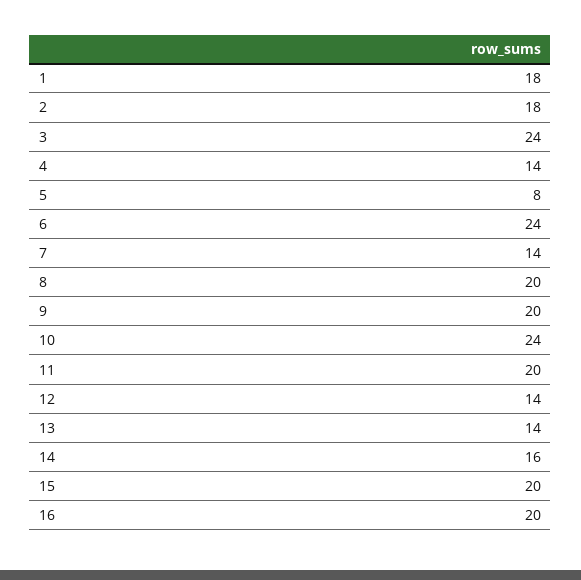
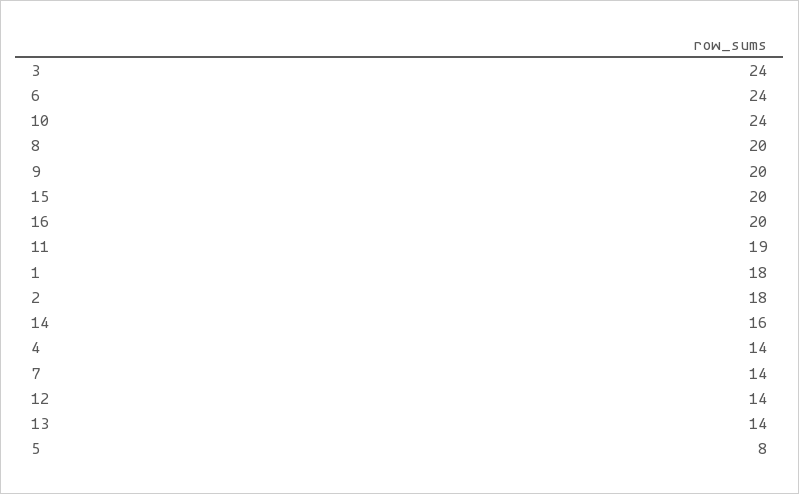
  {
    "1": 18,
    "2": 18,
    "3": 24,
    "4": 14,
    "5": 8,
    "6": 24,
    "7": 14,
    "8": 20,
    "9": 20,
    "10": 24,
-   "11": 20,
+   "11": 19,
    "12": 14,
    "13": 14,
    "14": 16,
    "15": 20,
    "16": 20
  }

